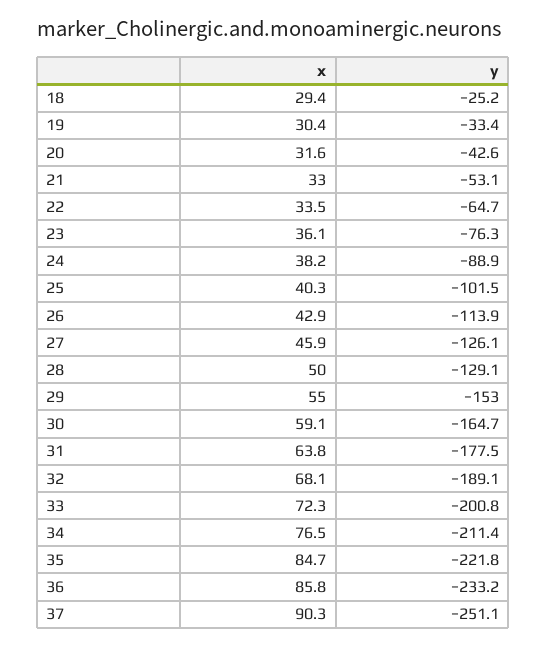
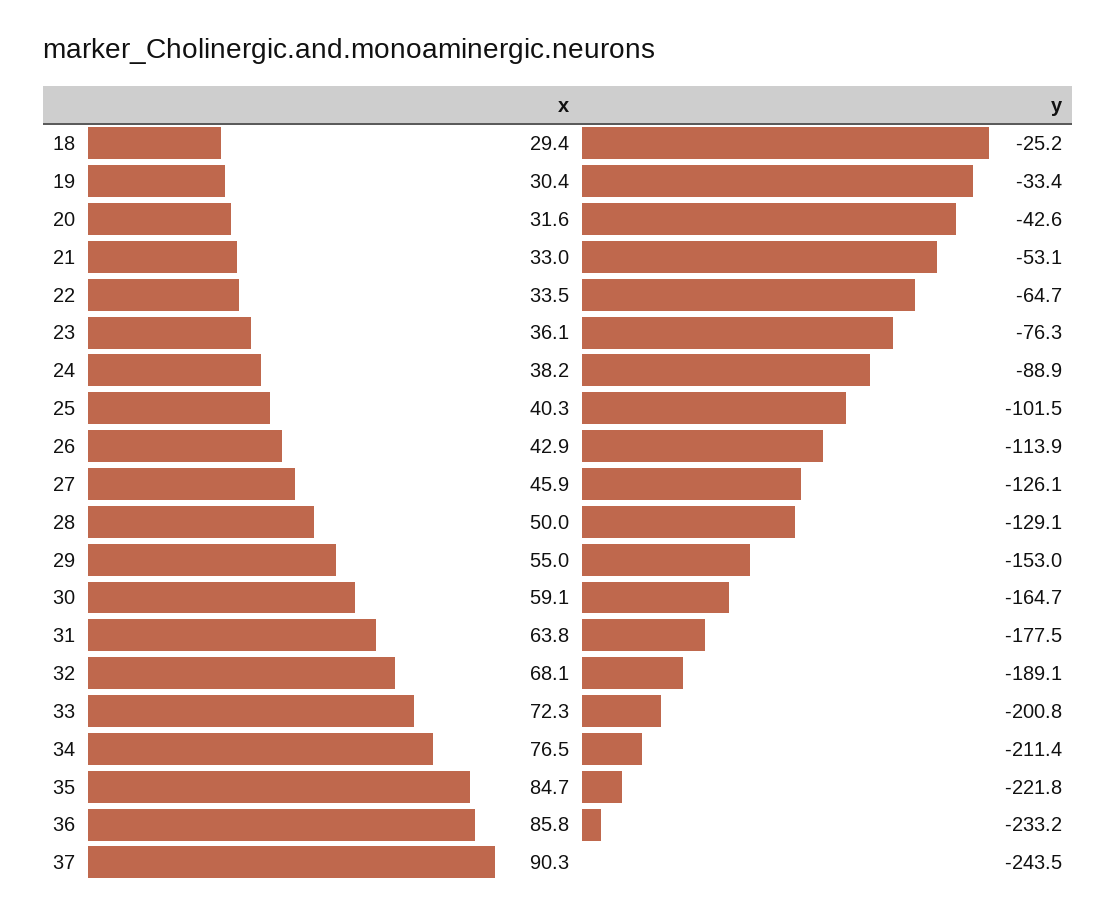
  {
    "x": {
      "18": 29.4,
      "19": 30.4,
      "20": 31.6,
      "21": 33,
      "22": 33.5,
      "23": 36.1,
      "24": 38.2,
      "25": 40.3,
      "26": 42.9,
      "27": 45.9,
      "28": 50,
      "29": 55,
      "30": 59.1,
      "31": 63.8,
      "32": 68.1,
      "33": 72.3,
      "34": 76.5,
      "35": 84.7,
      "36": 85.8,
      "37": 90.3
    },
    "y": {
      "18": -25.2,
      "19": -33.4,
      "20": -42.6,
      "21": -53.1,
      "22": -64.7,
      "23": -76.3,
      "24": -88.9,
      "25": -101.5,
      "26": -113.9,
      "27": -126.1,
      "28": -129.1,
      "29": -153,
      "30": -164.7,
      "31": -177.5,
      "32": -189.1,
      "33": -200.8,
      "34": -211.4,
      "35": -221.8,
      "36": -233.2,
-     "37": -251.1
+     "37": -243.5
    }
  }

